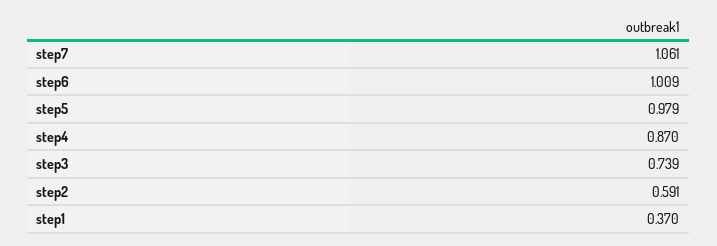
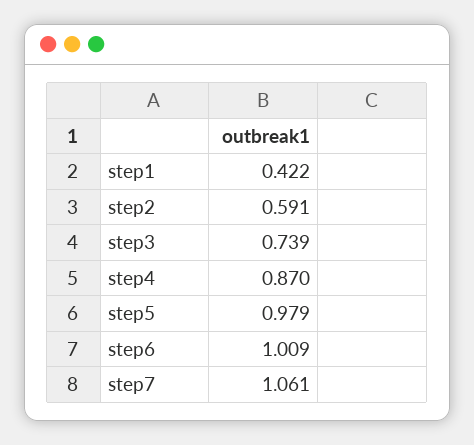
  {
    "step7": 1.061,
    "step6": 1.009,
    "step5": 0.979,
    "step4": 0.87,
    "step3": 0.739,
    "step2": 0.591,
-   "step1": 0.37
+   "step1": 0.422
  }

